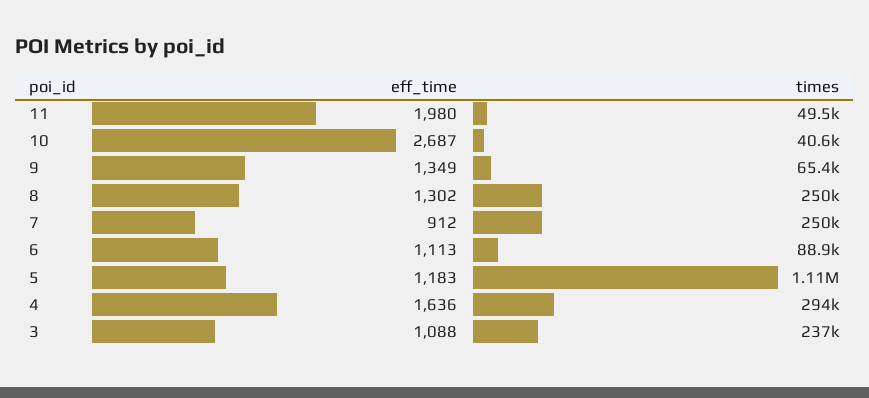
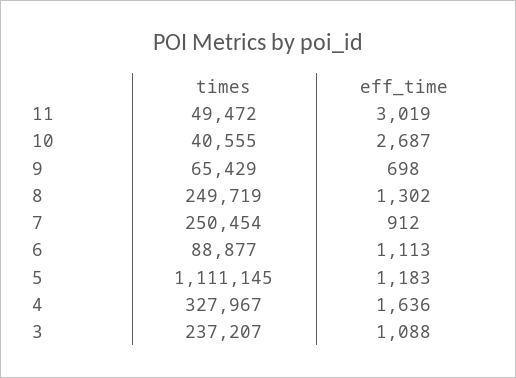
  {
    "eff_time": {
-     "11": 1980,
+     "11": 3019,
      "10": 2687,
-     "9": 1349,
+     "9": 698,
      "8": 1302,
      "7": 912,
      "6": 1113,
      "5": 1183,
      "4": 1636,
      "3": 1088
    },
    "times": {
      "11": 49472,
      "10": 40555,
      "9": 65429,
      "8": 249719,
      "7": 250454,
      "6": 88877,
      "5": 1111145,
-     "4": 294000,
+     "4": 327967,
      "3": 237207
    }
  }

